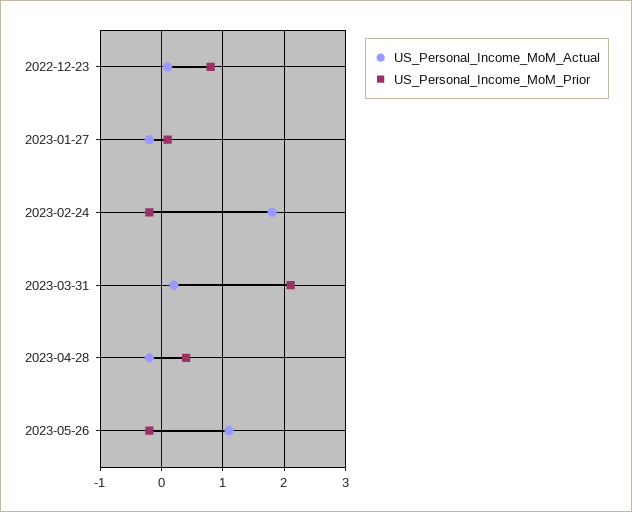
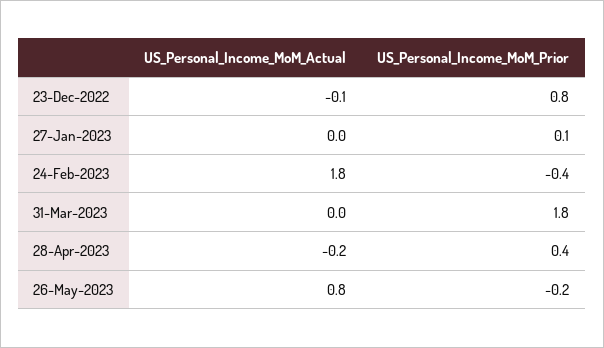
  {
    "US_Personal_Income_MoM_Actual": {
-     "2022-12-23": 0.1,
+     "2022-12-23": -0.1,
-     "2023-01-27": -0.2,
+     "2023-01-27": 0,
      "2023-02-24": 1.8,
-     "2023-03-31": 0.2,
+     "2023-03-31": 0,
      "2023-04-28": -0.2,
-     "2023-05-26": 1.1
+     "2023-05-26": 0.8
    },
    "US_Personal_Income_MoM_Prior": {
      "2022-12-23": 0.8,
      "2023-01-27": 0.1,
-     "2023-02-24": -0.2,
+     "2023-02-24": -0.4,
-     "2023-03-31": 2.1,
+     "2023-03-31": 1.8,
      "2023-04-28": 0.4,
      "2023-05-26": -0.2
    }
  }

